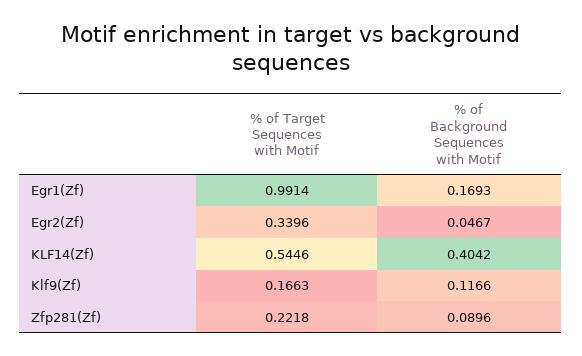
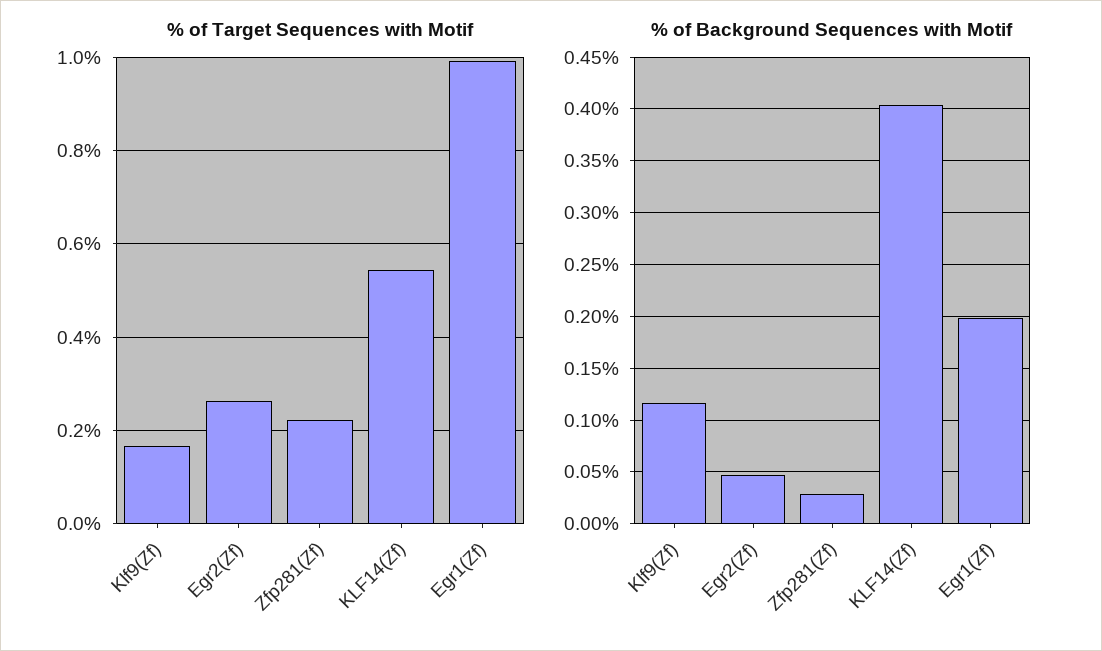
  {
    "% of Target Sequences with Motif": {
      "Egr1(Zf)": 0.9914,
-     "Egr2(Zf)": 0.3396,
+     "Egr2(Zf)": 0.26,
      "KLF14(Zf)": 0.5446,
      "Klf9(Zf)": 0.1663,
      "Zfp281(Zf)": 0.2218
    },
    "% of Background Sequences with Motif": {
-     "Egr1(Zf)": 0.1693,
+     "Egr1(Zf)": 0.2,
      "Egr2(Zf)": 0.0467,
      "KLF14(Zf)": 0.4042,
      "Klf9(Zf)": 0.1166,
-     "Zfp281(Zf)": 0.0896
+     "Zfp281(Zf)": 0.03
    }
  }

